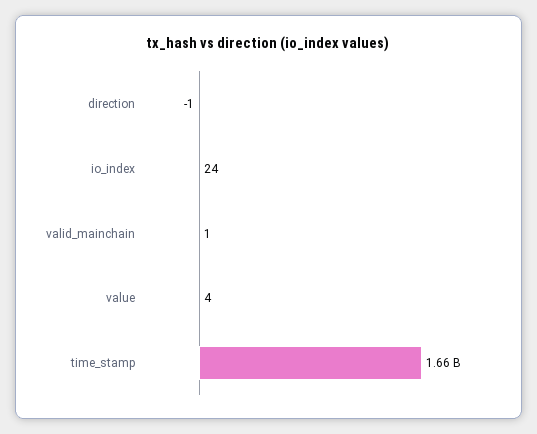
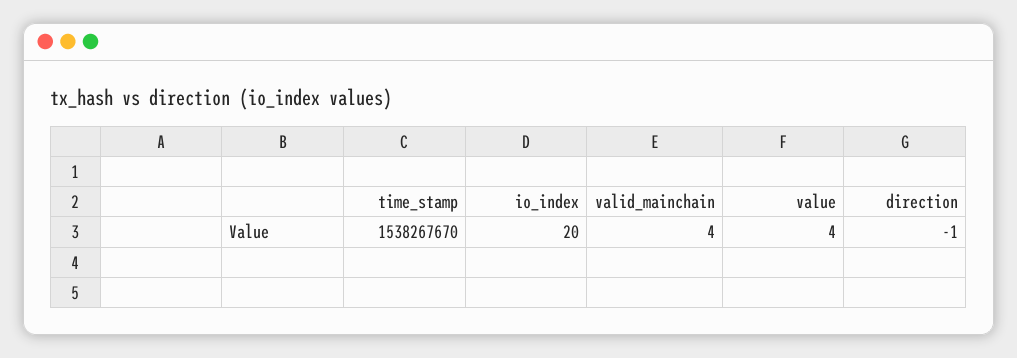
  {
    "direction": -1,
-   "io_index": 24,
+   "io_index": 20,
-   "valid_mainchain": 1,
+   "valid_mainchain": 4,
    "value": 4,
-   "time_stamp": 1660000000
+   "time_stamp": 1538267670
  }

